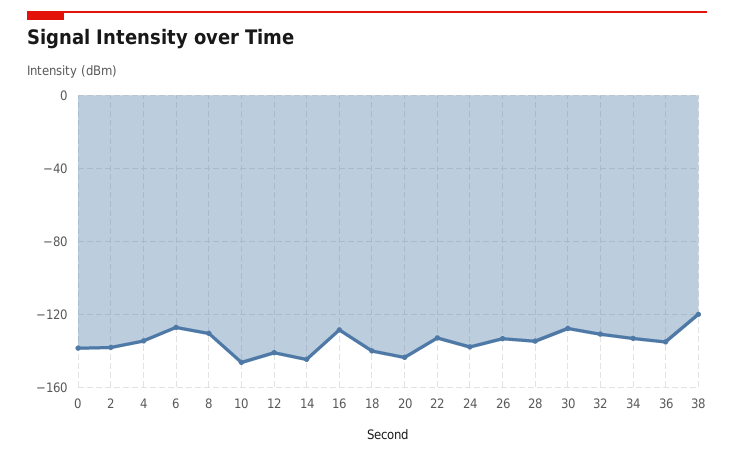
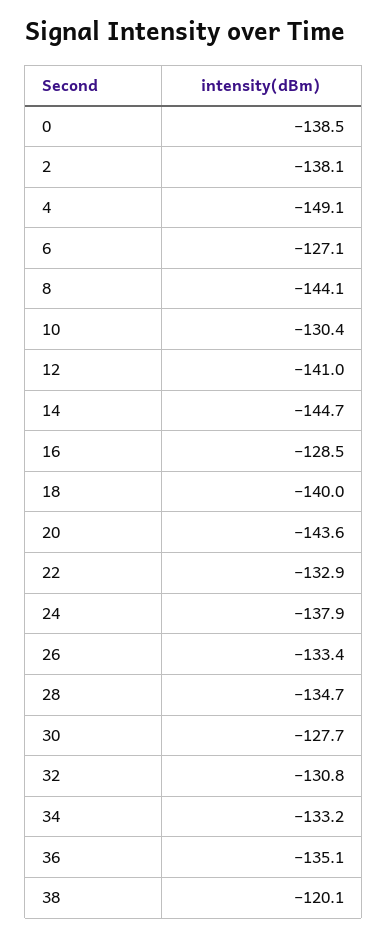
  {
    "0": -138.5,
    "2": -138.1,
-   "4": -135,
+   "4": -149.1,
    "6": -127.1,
-   "8": -130,
+   "8": -144.1,
-   "10": -145,
+   "10": -130.4,
    "12": -141,
    "14": -144.7,
    "16": -128.5,
    "18": -140,
    "20": -143.6,
    "22": -132.9,
    "24": -137.9,
    "26": -133.4,
    "28": -134.7,
    "30": -127.7,
    "32": -130.8,
    "34": -133.2,
    "36": -135.1,
    "38": -120.1
  }

